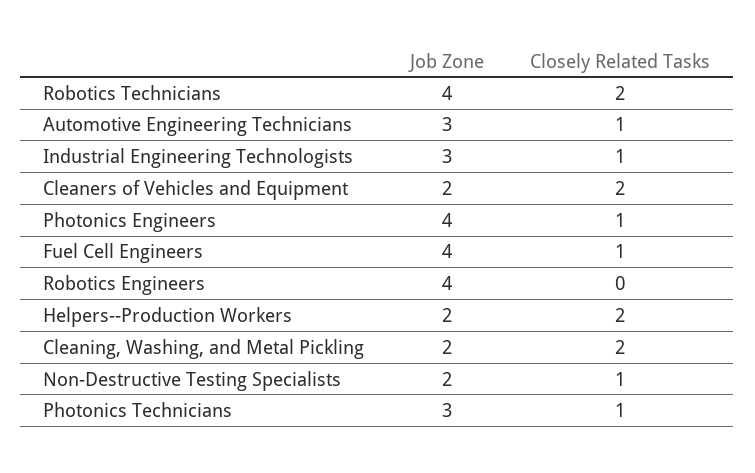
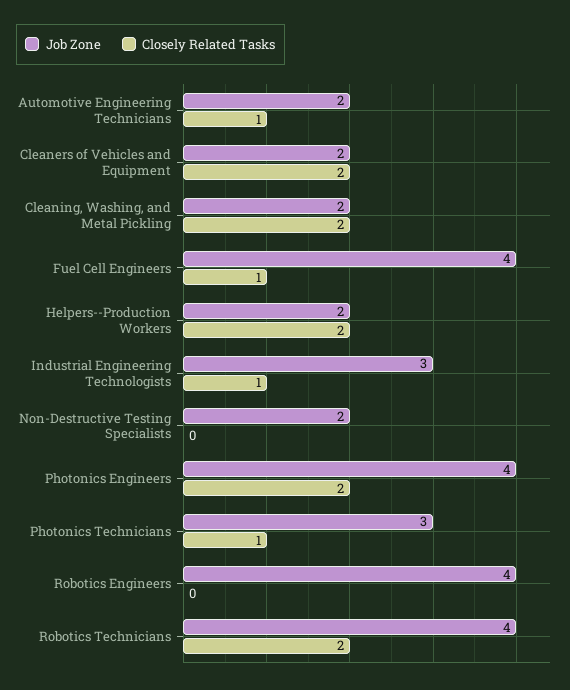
  {
    "Job Zone": {
      "Robotics Technicians": 4,
-     "Automotive Engineering Technicians": 3,
+     "Automotive Engineering Technicians": 2,
      "Industrial Engineering Technologists": 3,
      "Cleaners of Vehicles and Equipment": 2,
      "Photonics Engineers": 4,
      "Fuel Cell Engineers": 4,
      "Robotics Engineers": 4,
      "Helpers--Production Workers": 2,
      "Cleaning, Washing, and Metal Pickling": 2,
      "Non-Destructive Testing Specialists": 2,
      "Photonics Technicians": 3
    },
    "Closely Related Tasks": {
      "Robotics Technicians": 2,
      "Automotive Engineering Technicians": 1,
      "Industrial Engineering Technologists": 1,
      "Cleaners of Vehicles and Equipment": 2,
-     "Photonics Engineers": 1,
+     "Photonics Engineers": 2,
      "Fuel Cell Engineers": 1,
      "Robotics Engineers": 0,
      "Helpers--Production Workers": 2,
      "Cleaning, Washing, and Metal Pickling": 2,
-     "Non-Destructive Testing Specialists": 1,
+     "Non-Destructive Testing Specialists": 0,
      "Photonics Technicians": 1
    }
  }

